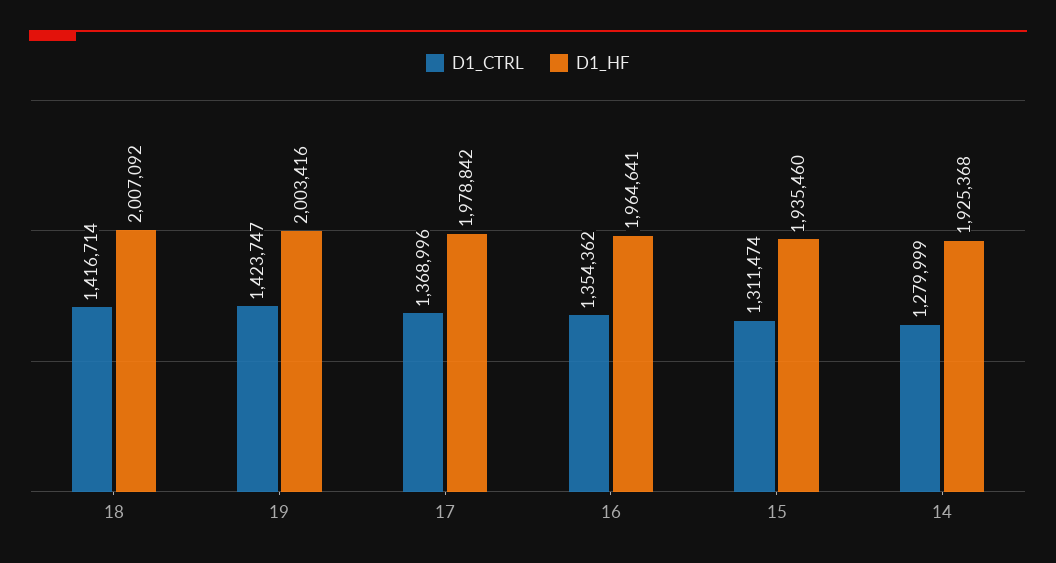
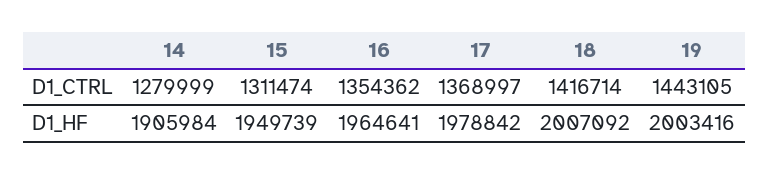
  {
    "D1_CTRL": {
      "18": 1416714,
-     "19": 1423747,
+     "19": 1443105,
-     "17": 1368996,
+     "17": 1368997,
      "16": 1354362,
      "15": 1311474,
      "14": 1279999
    },
    "D1_HF": {
      "18": 2007092,
      "19": 2003416,
      "17": 1978842,
      "16": 1964641,
-     "15": 1935460,
+     "15": 1949739,
-     "14": 1925368
+     "14": 1905984
    }
  }

